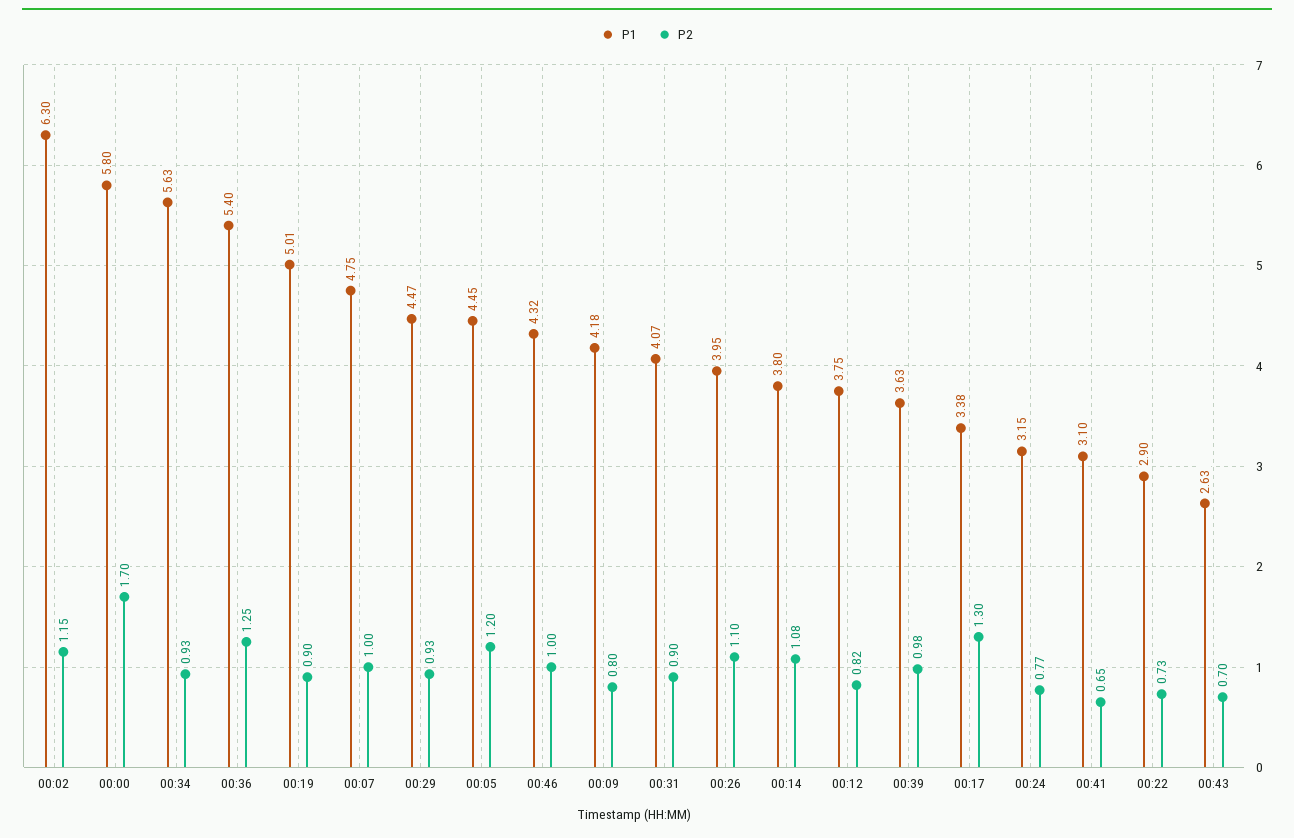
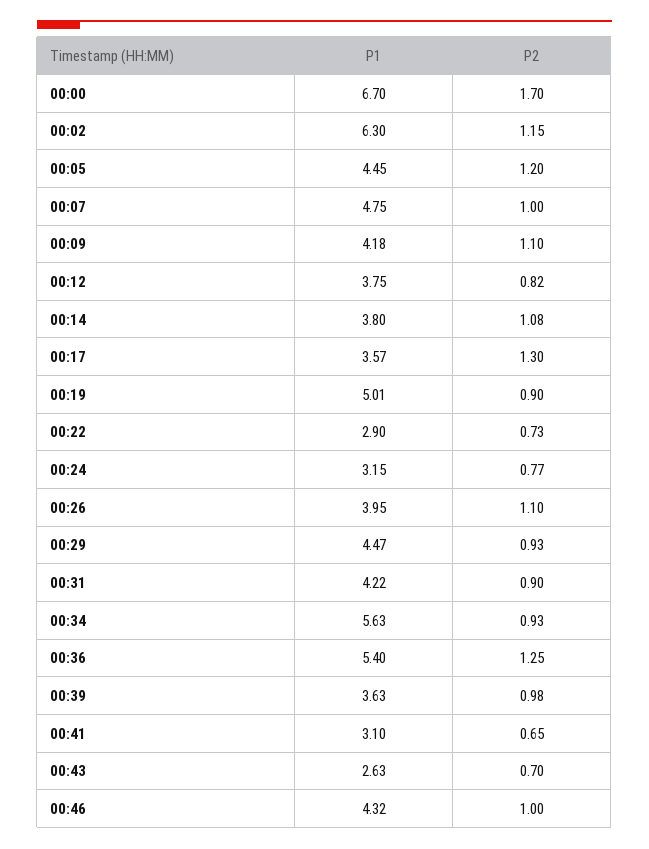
  {
    "P1": {
      "00:02": 6.3,
-     "00:00": 5.8,
+     "00:00": 6.7,
      "00:34": 5.63,
      "00:36": 5.4,
      "00:19": 5.01,
      "00:07": 4.75,
      "00:29": 4.47,
      "00:05": 4.45,
      "00:46": 4.32,
      "00:09": 4.18,
-     "00:31": 4.07,
+     "00:31": 4.22,
      "00:26": 3.95,
      "00:14": 3.8,
      "00:12": 3.75,
      "00:39": 3.63,
-     "00:17": 3.38,
+     "00:17": 3.57,
      "00:24": 3.15,
      "00:41": 3.1,
      "00:22": 2.9,
      "00:43": 2.63
    },
    "P2": {
      "00:02": 1.15,
      "00:00": 1.7,
      "00:34": 0.93,
      "00:36": 1.25,
      "00:19": 0.9,
      "00:07": 1,
      "00:29": 0.93,
      "00:05": 1.2,
      "00:46": 1,
-     "00:09": 0.8,
+     "00:09": 1.1,
      "00:31": 0.9,
      "00:26": 1.1,
      "00:14": 1.08,
      "00:12": 0.82,
      "00:39": 0.98,
      "00:17": 1.3,
      "00:24": 0.77,
      "00:41": 0.65,
      "00:22": 0.73,
      "00:43": 0.7
    }
  }

